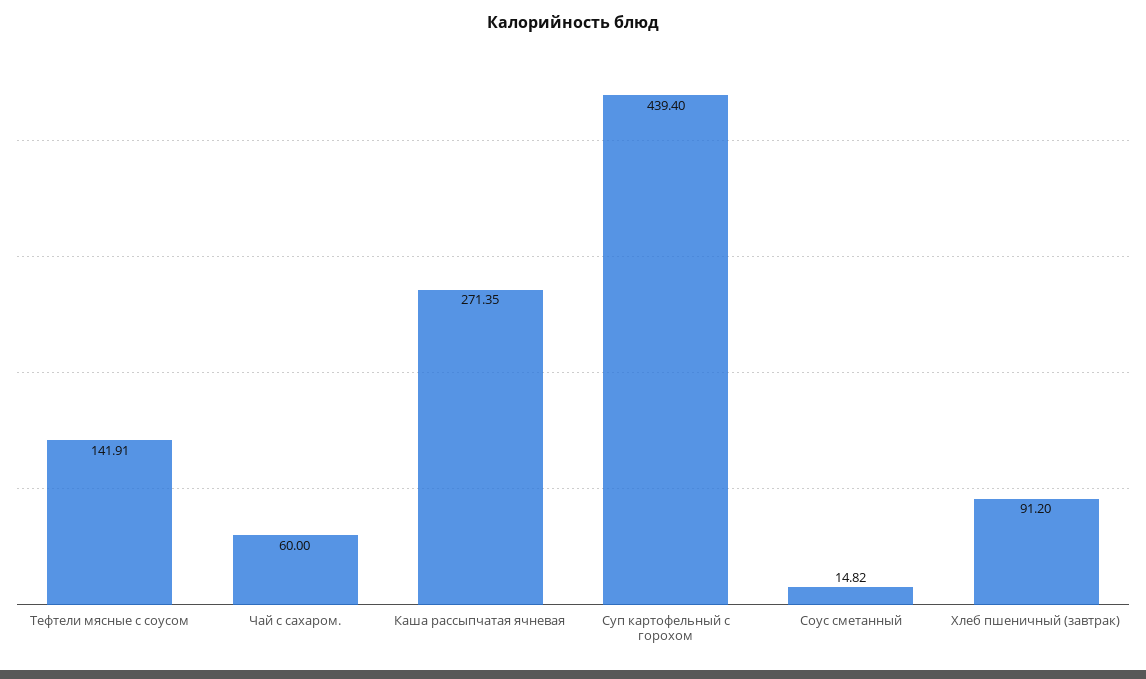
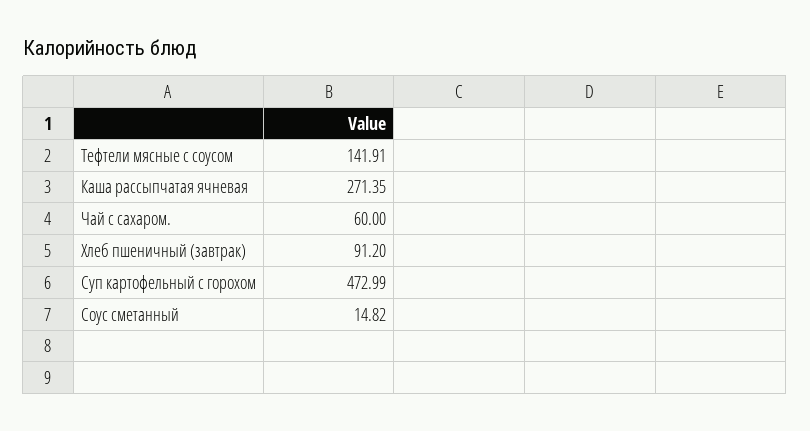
  {
    "Тефтели мясные с соусом": 141.91,
    "Чай с сахаром.": 60,
    "Каша рассыпчатая ячневая": 271.35,
-   "Суп картофельный с горохом": 439.4,
+   "Суп картофельный с горохом": 472.99,
    "Соус сметанный": 14.82,
    "Хлеб пшеничный (завтрак)": 91.2
  }

